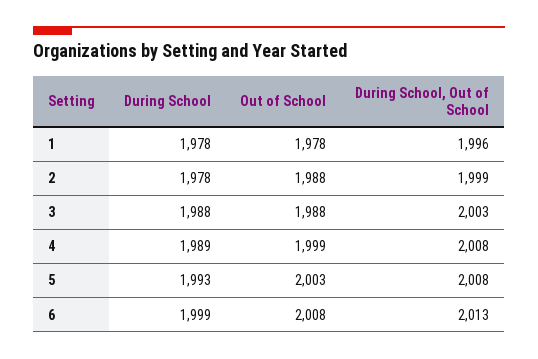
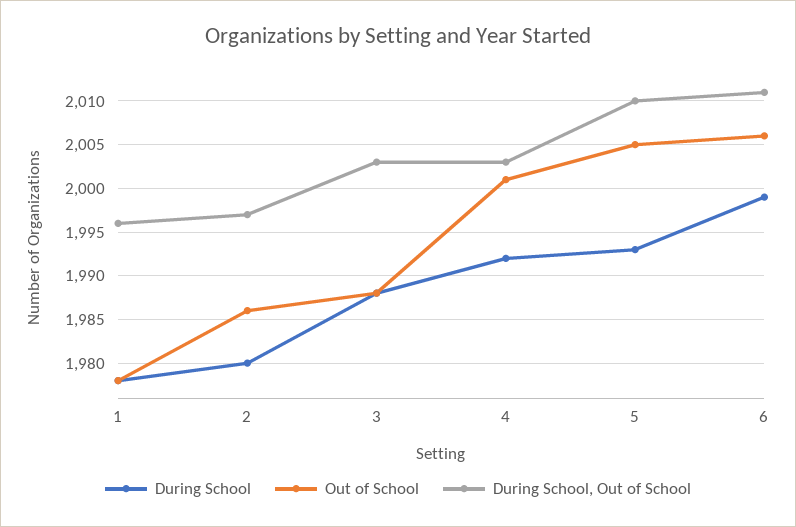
  {
    "During School": {
      "1": 1978,
-     "2": 1978,
+     "2": 1980,
      "3": 1988,
-     "4": 1989,
+     "4": 1992,
      "5": 1993,
      "6": 1999
    },
    "Out of School": {
      "1": 1978,
-     "2": 1988,
+     "2": 1986,
      "3": 1988,
-     "4": 1999,
+     "4": 2001,
-     "5": 2003,
+     "5": 2005,
-     "6": 2008
+     "6": 2006
    },
    "During School, Out of School": {
      "1": 1996,
-     "2": 1999,
+     "2": 1997,
      "3": 2003,
-     "4": 2008,
+     "4": 2003,
-     "5": 2008,
+     "5": 2010,
-     "6": 2013
+     "6": 2011
    }
  }

